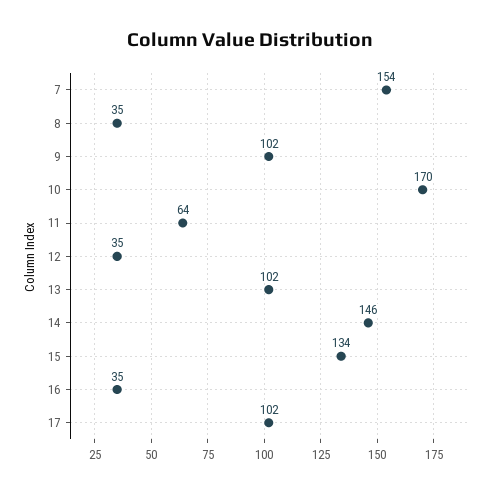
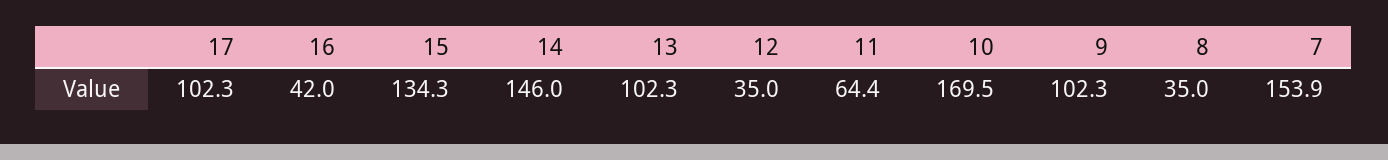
  {
    "7": 153.9,
    "8": 35,
    "9": 102.3,
    "10": 169.5,
    "11": 64.4,
    "12": 35,
    "13": 102.3,
    "14": 146,
    "15": 134.3,
-   "16": 35,
+   "16": 42,
    "17": 102.3
  }

